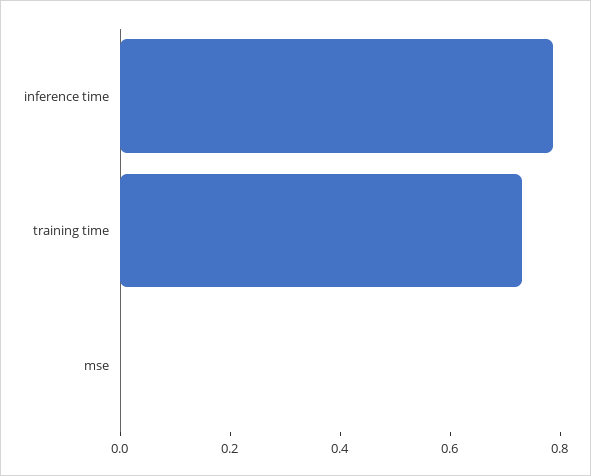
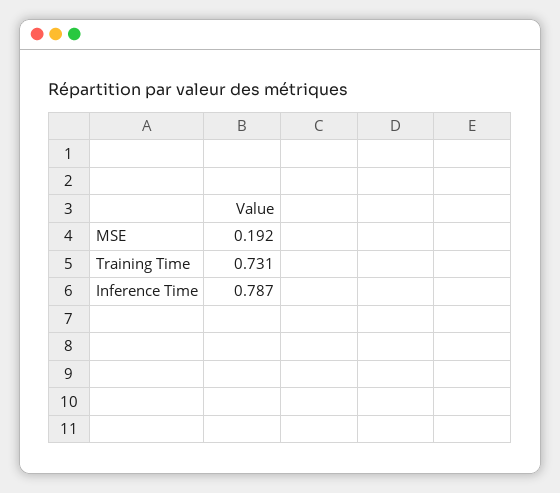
  {
    "inference time": 0.787,
    "training time": 0.731,
-   "mse": 0
+   "mse": 0.192
  }

